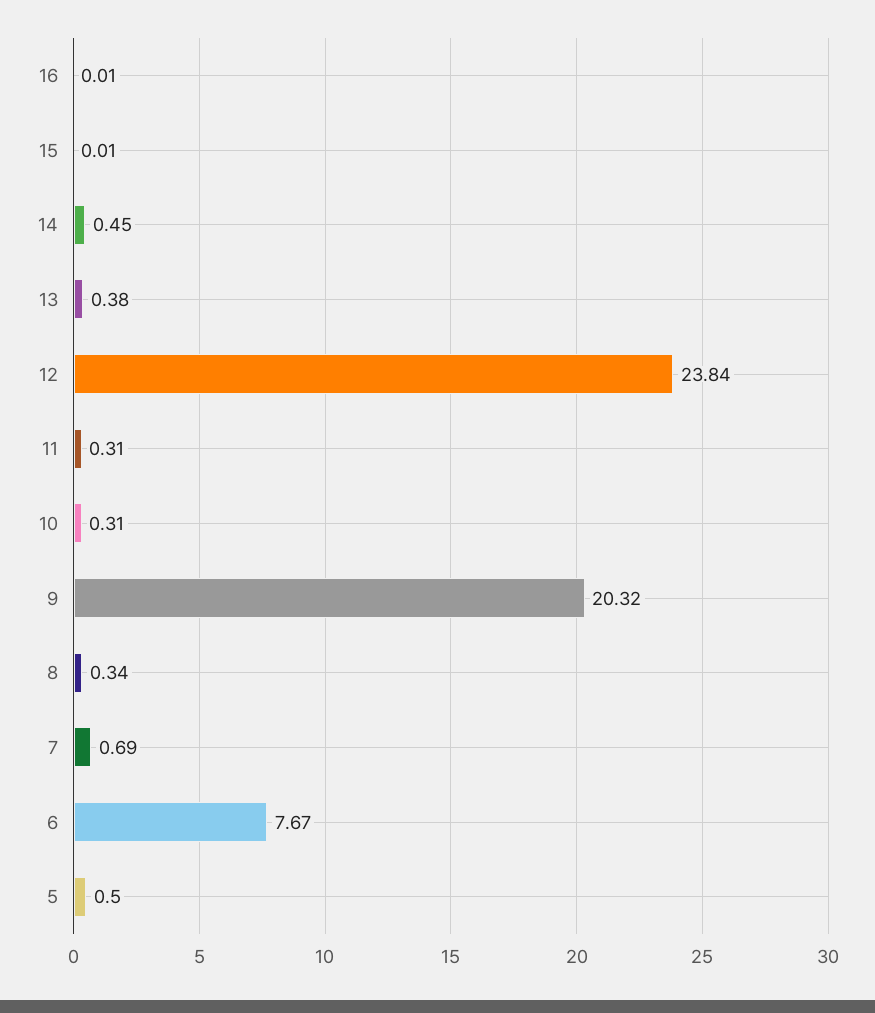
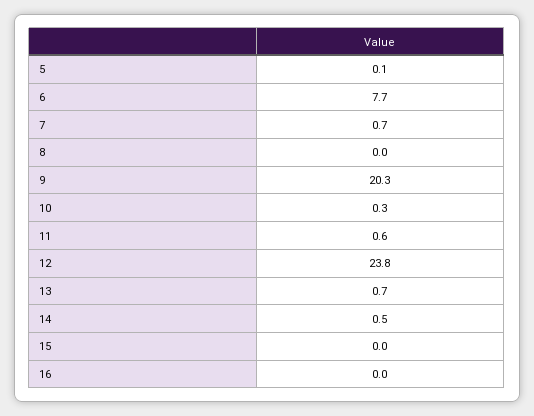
  {
    "16": 0.01,
    "15": 0.01,
    "14": 0.45,
-   "13": 0.38,
+   "13": 0.7,
    "12": 23.84,
-   "11": 0.31,
+   "11": 0.6,
    "10": 0.31,
    "9": 20.32,
-   "8": 0.34,
+   "8": 0,
    "7": 0.69,
    "6": 7.67,
-   "5": 0.5
+   "5": 0.1
  }

